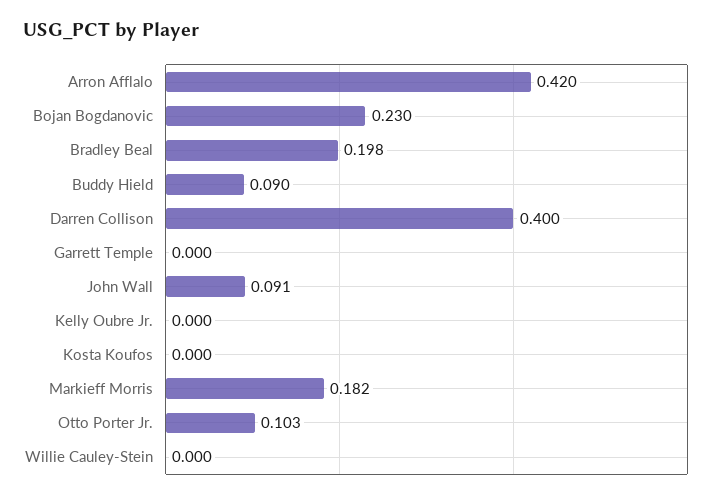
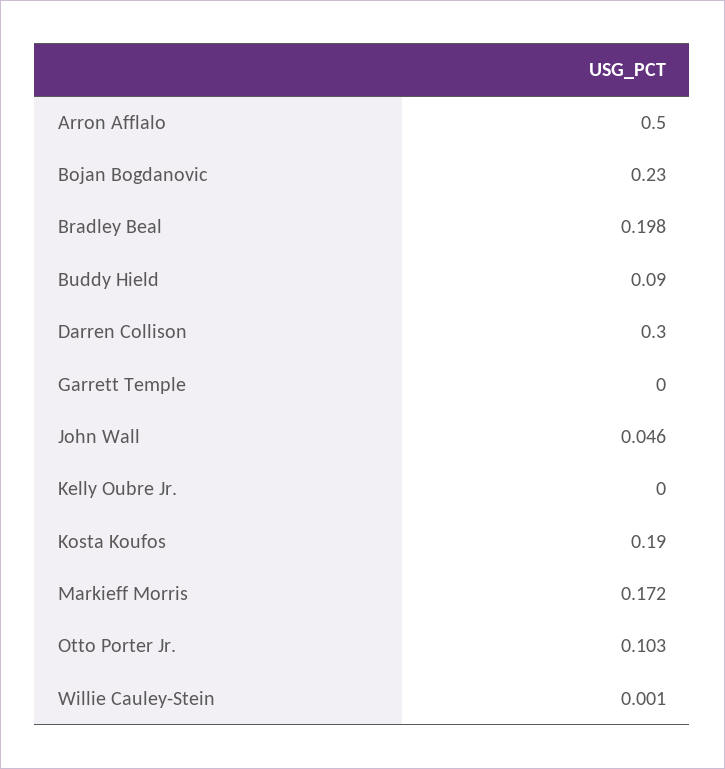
  {
-   "Arron Afflalo": 0.42,
+   "Arron Afflalo": 0.5,
    "Bojan Bogdanovic": 0.23,
    "Bradley Beal": 0.198,
    "Buddy Hield": 0.09,
-   "Darren Collison": 0.4,
+   "Darren Collison": 0.3,
    "Garrett Temple": 0,
-   "John Wall": 0.091,
+   "John Wall": 0.046,
    "Kelly Oubre Jr.": 0,
-   "Kosta Koufos": 0,
+   "Kosta Koufos": 0.19,
-   "Markieff Morris": 0.182,
+   "Markieff Morris": 0.172,
    "Otto Porter Jr.": 0.103,
-   "Willie Cauley-Stein": 0
+   "Willie Cauley-Stein": 0.001
  }

